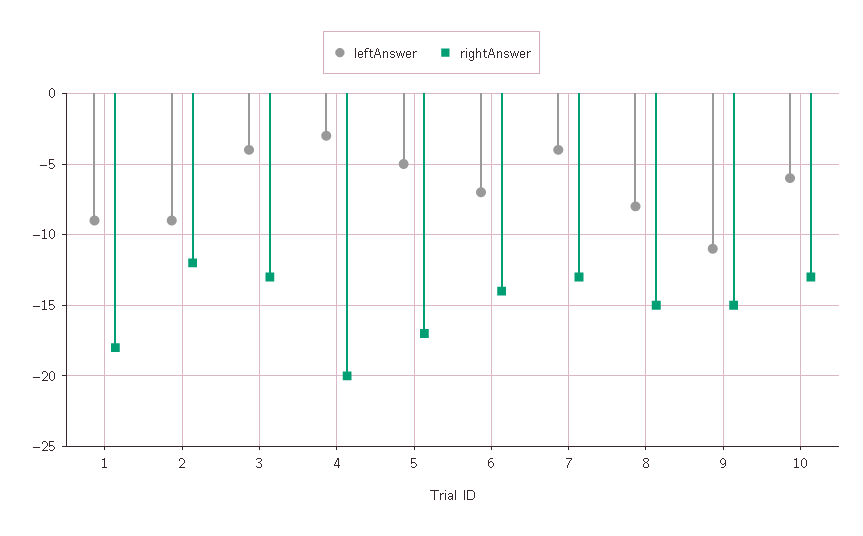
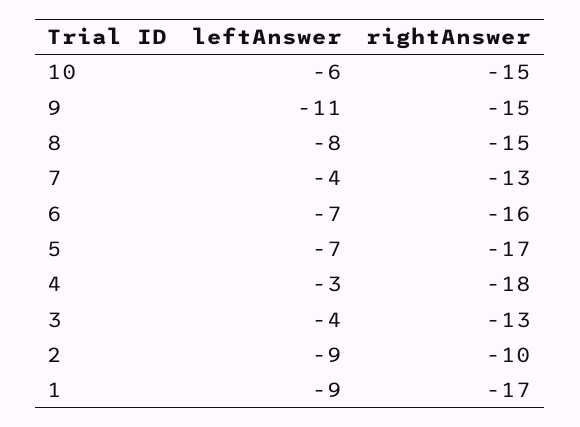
  {
    "leftAnswer": {
      "1": -9,
      "2": -9,
      "3": -4,
      "4": -3,
-     "5": -5,
+     "5": -7,
      "6": -7,
      "7": -4,
      "8": -8,
      "9": -11,
      "10": -6
    },
    "rightAnswer": {
-     "1": -18,
+     "1": -17,
-     "2": -12,
+     "2": -10,
      "3": -13,
-     "4": -20,
+     "4": -18,
      "5": -17,
-     "6": -14,
+     "6": -16,
      "7": -13,
      "8": -15,
      "9": -15,
-     "10": -13
+     "10": -15
    }
  }

